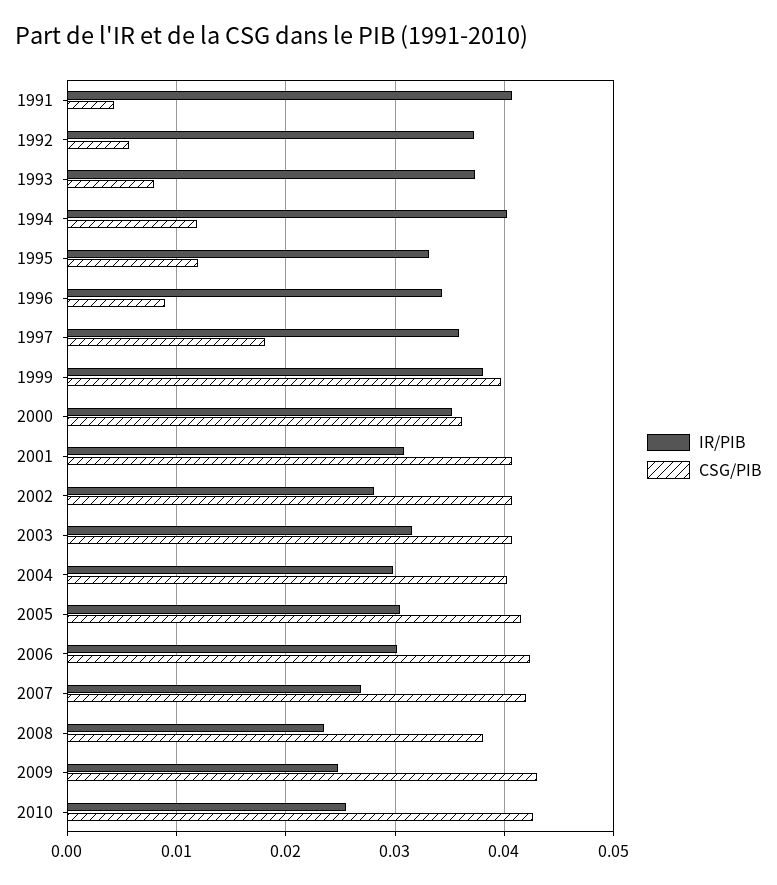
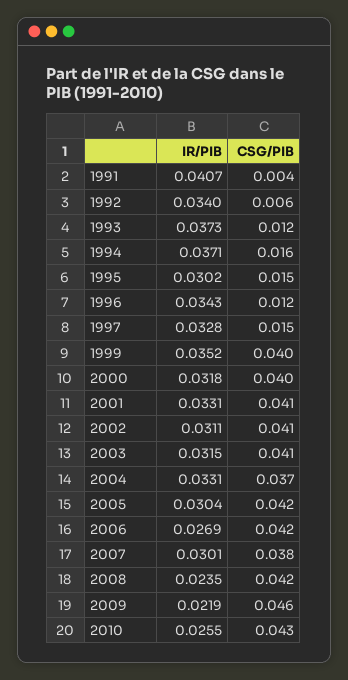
  {
    "IR/PIB": {
      "1991": 0.0407,
-     "1992": 0.037,
+     "1992": 0.034,
      "1993": 0.0373,
-     "1994": 0.04,
+     "1994": 0.0371,
-     "1995": 0.033,
+     "1995": 0.0302,
      "1996": 0.0343,
-     "1997": 0.036,
+     "1997": 0.0328,
-     "1999": 0.038,
+     "1999": 0.0352,
-     "2000": 0.035,
+     "2000": 0.0318,
-     "2001": 0.031,
+     "2001": 0.0331,
-     "2002": 0.028,
+     "2002": 0.0311,
      "2003": 0.0315,
-     "2004": 0.03,
+     "2004": 0.0331,
      "2005": 0.0304,
-     "2006": 0.03,
+     "2006": 0.0269,
-     "2007": 0.027,
+     "2007": 0.0301,
      "2008": 0.0235,
-     "2009": 0.025,
+     "2009": 0.0219,
      "2010": 0.0255
    },
    "CSG/PIB": {
      "1991": 0.004,
      "1992": 0.006,
-     "1993": 0.008,
+     "1993": 0.012,
-     "1994": 0.012,
+     "1994": 0.016,
-     "1995": 0.012,
+     "1995": 0.015,
-     "1996": 0.009,
+     "1996": 0.012,
-     "1997": 0.018,
+     "1997": 0.015,
      "1999": 0.04,
-     "2000": 0.036,
+     "2000": 0.04,
      "2001": 0.041,
      "2002": 0.041,
      "2003": 0.041,
-     "2004": 0.04,
+     "2004": 0.037,
      "2005": 0.042,
      "2006": 0.042,
-     "2007": 0.042,
+     "2007": 0.038,
-     "2008": 0.038,
+     "2008": 0.042,
-     "2009": 0.043,
+     "2009": 0.046,
      "2010": 0.043
    }
  }

